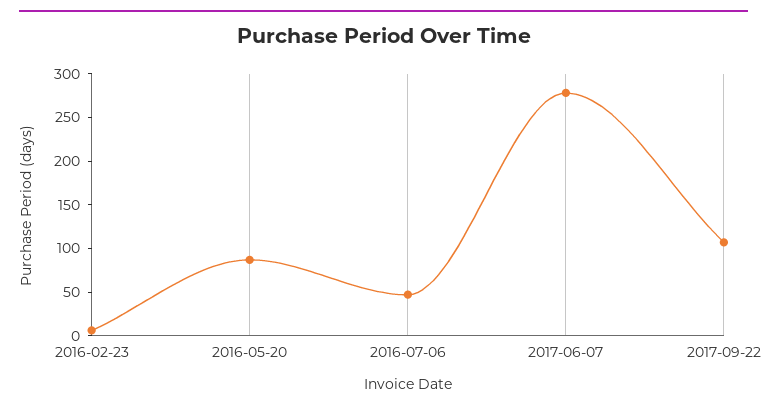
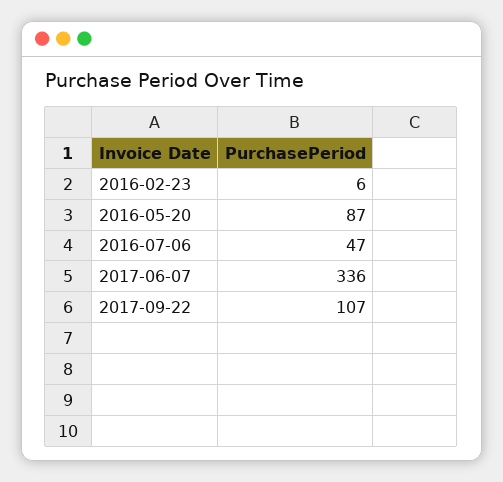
  {
    "2016-02-23": 6,
    "2016-05-20": 87,
    "2016-07-06": 47,
-   "2017-06-07": 280,
+   "2017-06-07": 336,
    "2017-09-22": 107
  }

